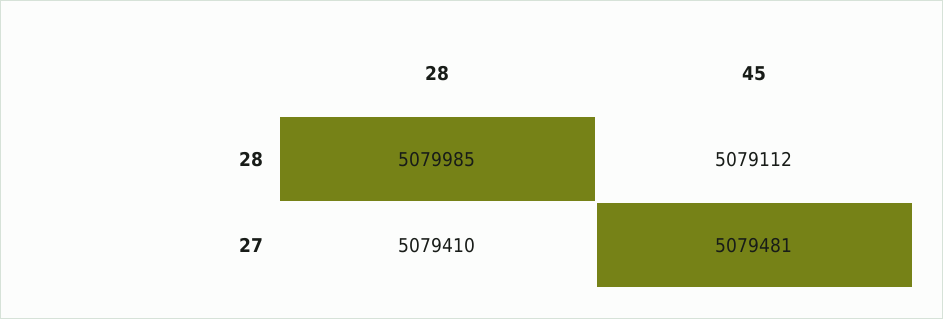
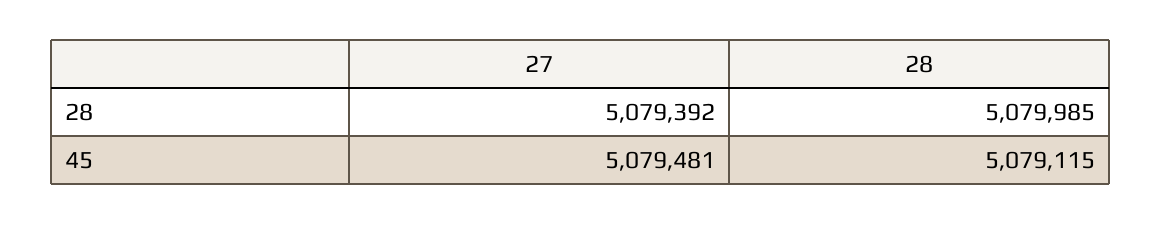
  {
    "28": {
      "28": 5079985,
-     "27": 5079410
+     "27": 5079392
    },
    "45": {
-     "28": 5079112,
+     "28": 5079115,
      "27": 5079481
    }
  }

